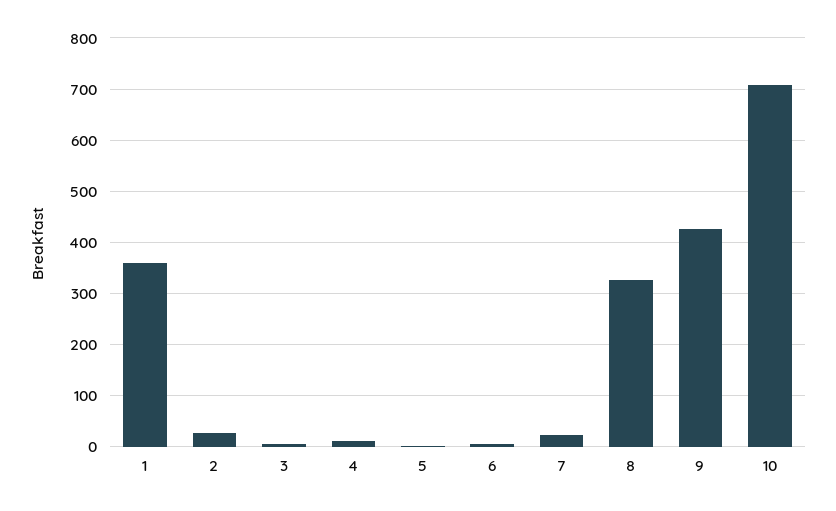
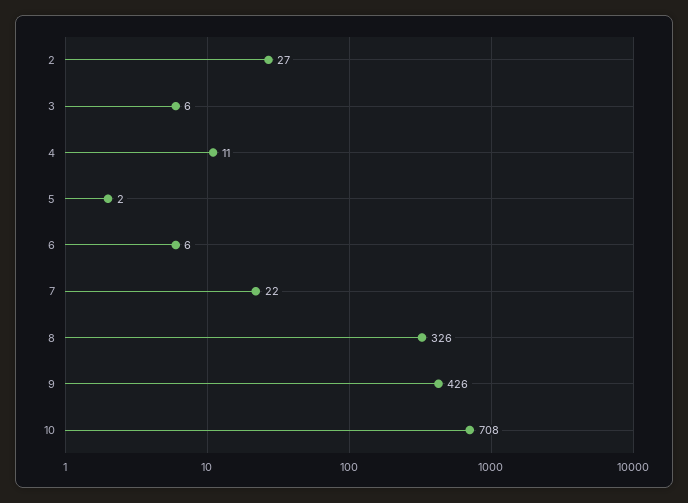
  {
-   "1": 360,
    "2": 27,
    "3": 6,
    "4": 11,
    "5": 2,
    "6": 6,
    "7": 22,
    "8": 326,
    "9": 426,
    "10": 708
  }

